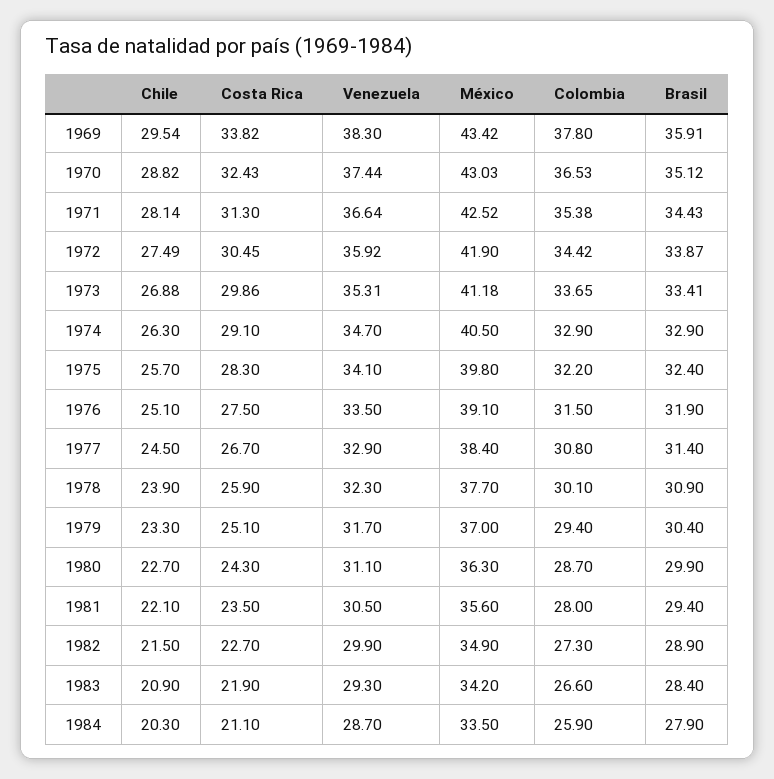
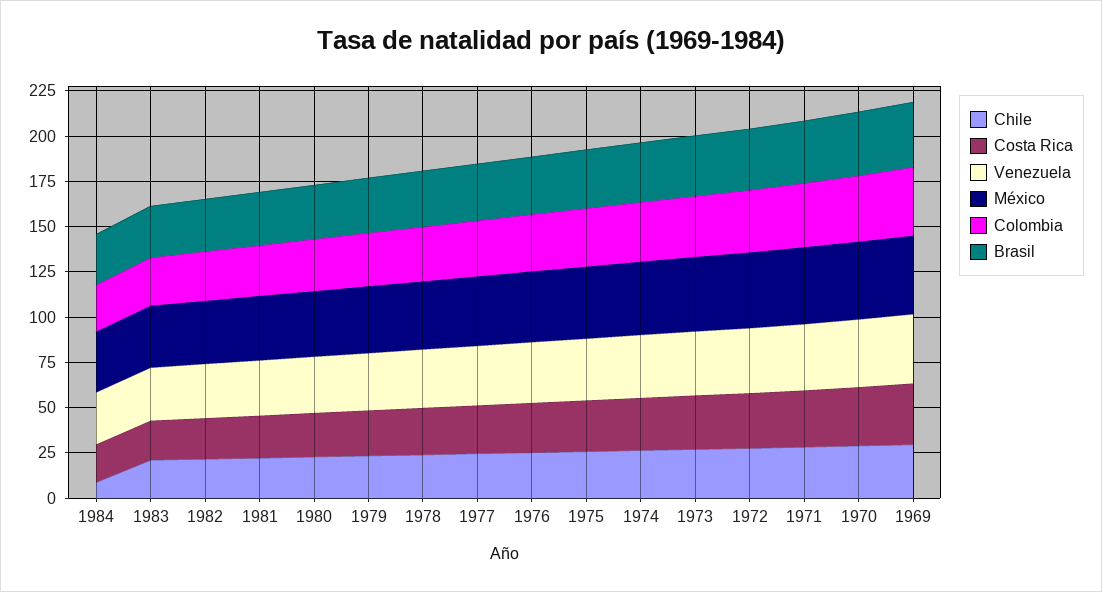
  {
    "Chile": {
      "1969": 29.54,
      "1970": 28.82,
      "1971": 28.14,
      "1972": 27.49,
      "1973": 26.88,
      "1974": 26.3,
      "1975": 25.7,
      "1976": 25.1,
      "1977": 24.5,
      "1978": 23.9,
      "1979": 23.3,
      "1980": 22.7,
      "1981": 22.1,
      "1982": 21.5,
      "1983": 20.9,
-     "1984": 20.3
+     "1984": 10
    },
    "Costa Rica": {
      "1969": 33.82,
      "1970": 32.43,
      "1971": 31.3,
      "1972": 30.45,
      "1973": 29.86,
      "1974": 29.1,
      "1975": 28.3,
      "1976": 27.5,
      "1977": 26.7,
      "1978": 25.9,
      "1979": 25.1,
      "1980": 24.3,
      "1981": 23.5,
      "1982": 22.7,
      "1983": 21.9,
      "1984": 21.1
    },
    "Venezuela": {
      "1969": 38.3,
      "1970": 37.44,
      "1971": 36.64,
      "1972": 35.92,
      "1973": 35.31,
      "1974": 34.7,
      "1975": 34.1,
      "1976": 33.5,
      "1977": 32.9,
      "1978": 32.3,
      "1979": 31.7,
      "1980": 31.1,
      "1981": 30.5,
      "1982": 29.9,
      "1983": 29.3,
      "1984": 28.7
    },
    "México": {
      "1969": 43.42,
      "1970": 43.03,
      "1971": 42.52,
      "1972": 41.9,
      "1973": 41.18,
      "1974": 40.5,
      "1975": 39.8,
      "1976": 39.1,
      "1977": 38.4,
      "1978": 37.7,
      "1979": 37,
      "1980": 36.3,
      "1981": 35.6,
      "1982": 34.9,
      "1983": 34.2,
      "1984": 33.5
    },
    "Colombia": {
      "1969": 37.8,
      "1970": 36.53,
      "1971": 35.38,
      "1972": 34.42,
      "1973": 33.65,
      "1974": 32.9,
      "1975": 32.2,
      "1976": 31.5,
      "1977": 30.8,
      "1978": 30.1,
      "1979": 29.4,
      "1980": 28.7,
      "1981": 28,
      "1982": 27.3,
      "1983": 26.6,
      "1984": 25.9
    },
    "Brasil": {
      "1969": 35.91,
      "1970": 35.12,
      "1971": 34.43,
      "1972": 33.87,
      "1973": 33.41,
      "1974": 32.9,
      "1975": 32.4,
      "1976": 31.9,
      "1977": 31.4,
      "1978": 30.9,
      "1979": 30.4,
      "1980": 29.9,
      "1981": 29.4,
      "1982": 28.9,
      "1983": 28.4,
      "1984": 27.9
    }
  }

